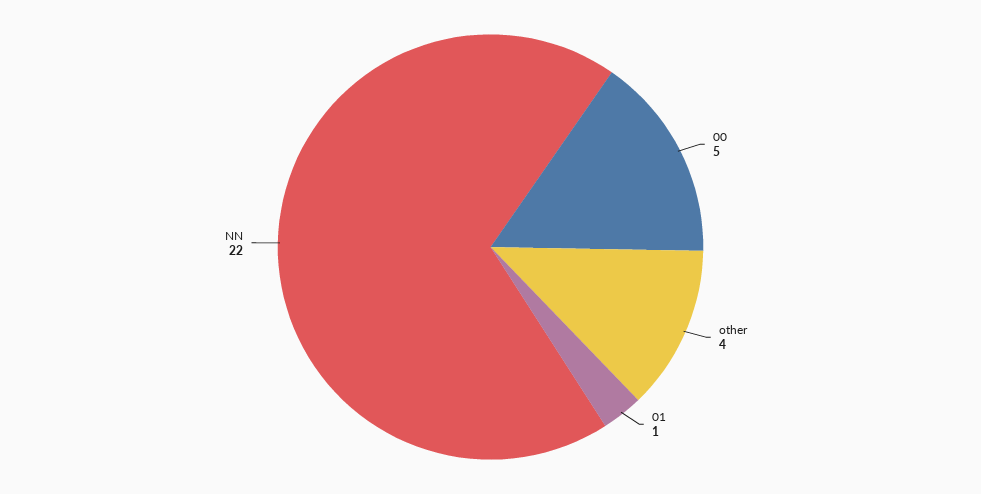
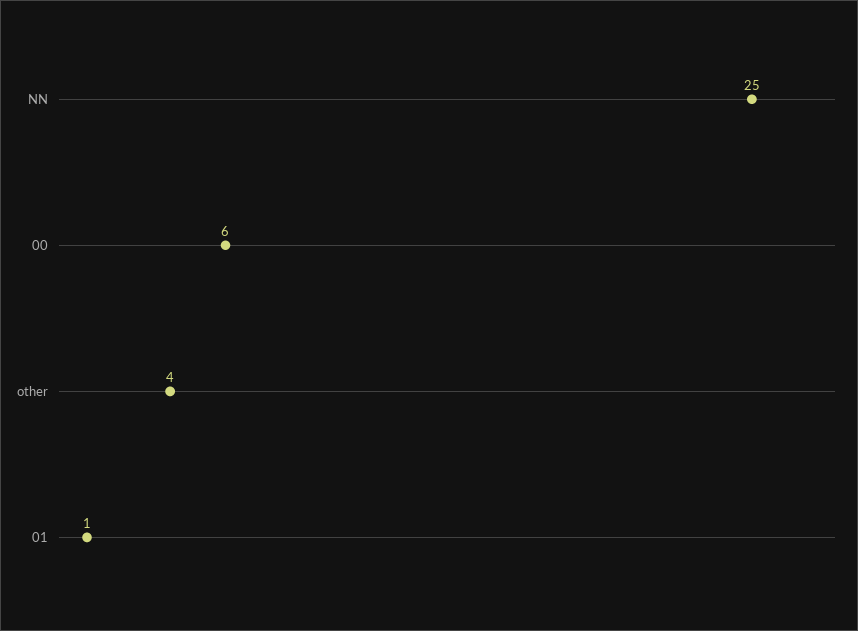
  {
-   "00": 5,
+   "00": 6,
    "other": 4,
    "01": 1,
-   "NN": 22
+   "NN": 25
  }

